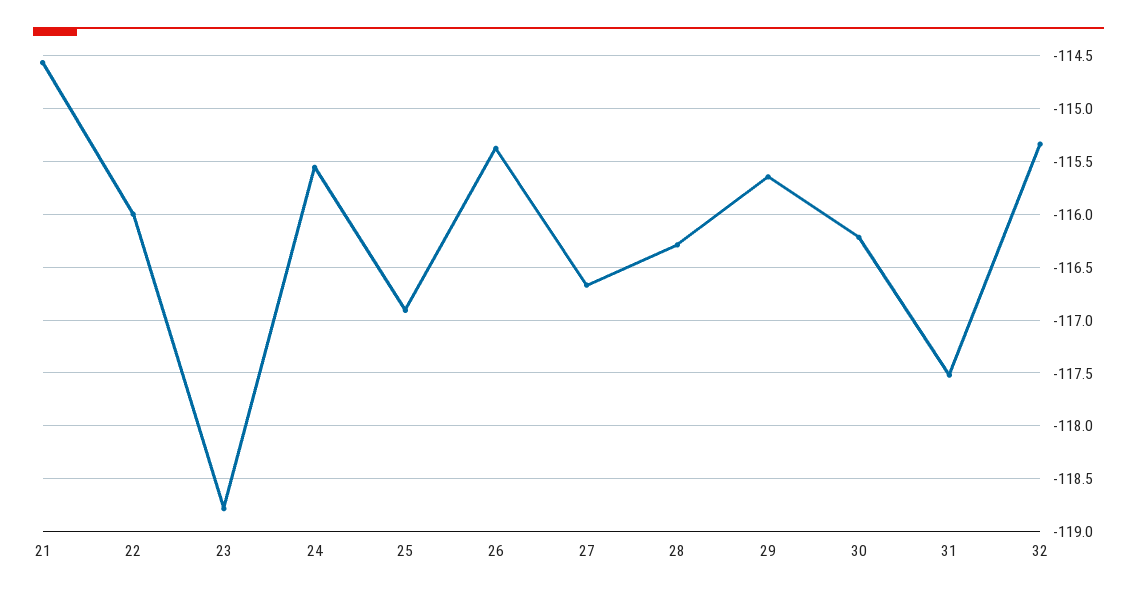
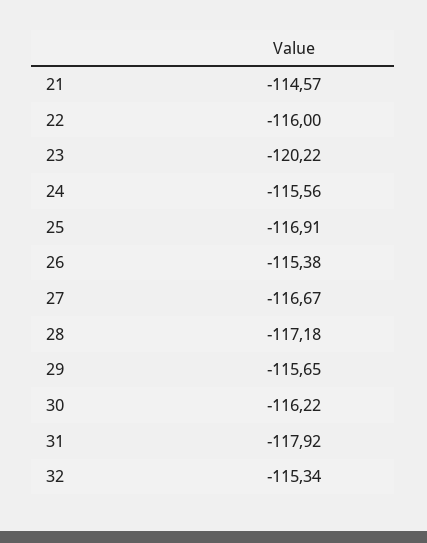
  {
    "21": -114.57,
    "22": -116,
-   "23": -118.8,
+   "23": -120.22,
    "24": -115.56,
    "25": -116.91,
    "26": -115.38,
    "27": -116.67,
-   "28": -116.3,
+   "28": -117.18,
    "29": -115.65,
    "30": -116.22,
-   "31": -117.5,
+   "31": -117.92,
    "32": -115.34
  }

